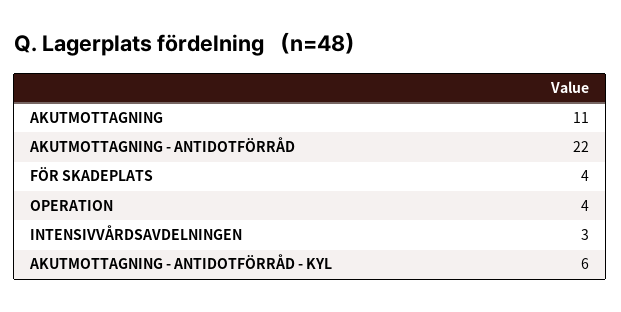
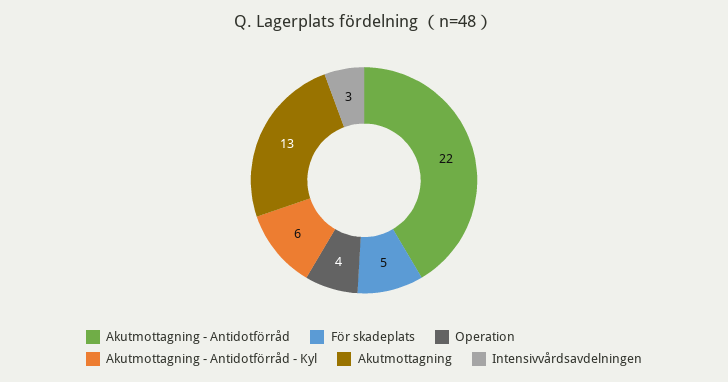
  {
-   "AKUTMOTTAGNING": 11,
+   "AKUTMOTTAGNING": 13,
    "AKUTMOTTAGNING - ANTIDOTFÖRRÅD": 22,
-   "FÖR SKADEPLATS": 4,
+   "FÖR SKADEPLATS": 5,
    "OPERATION": 4,
    "INTENSIVVÅRDSAVDELNINGEN": 3,
    "AKUTMOTTAGNING - ANTIDOTFÖRRÅD - KYL": 6
  }

